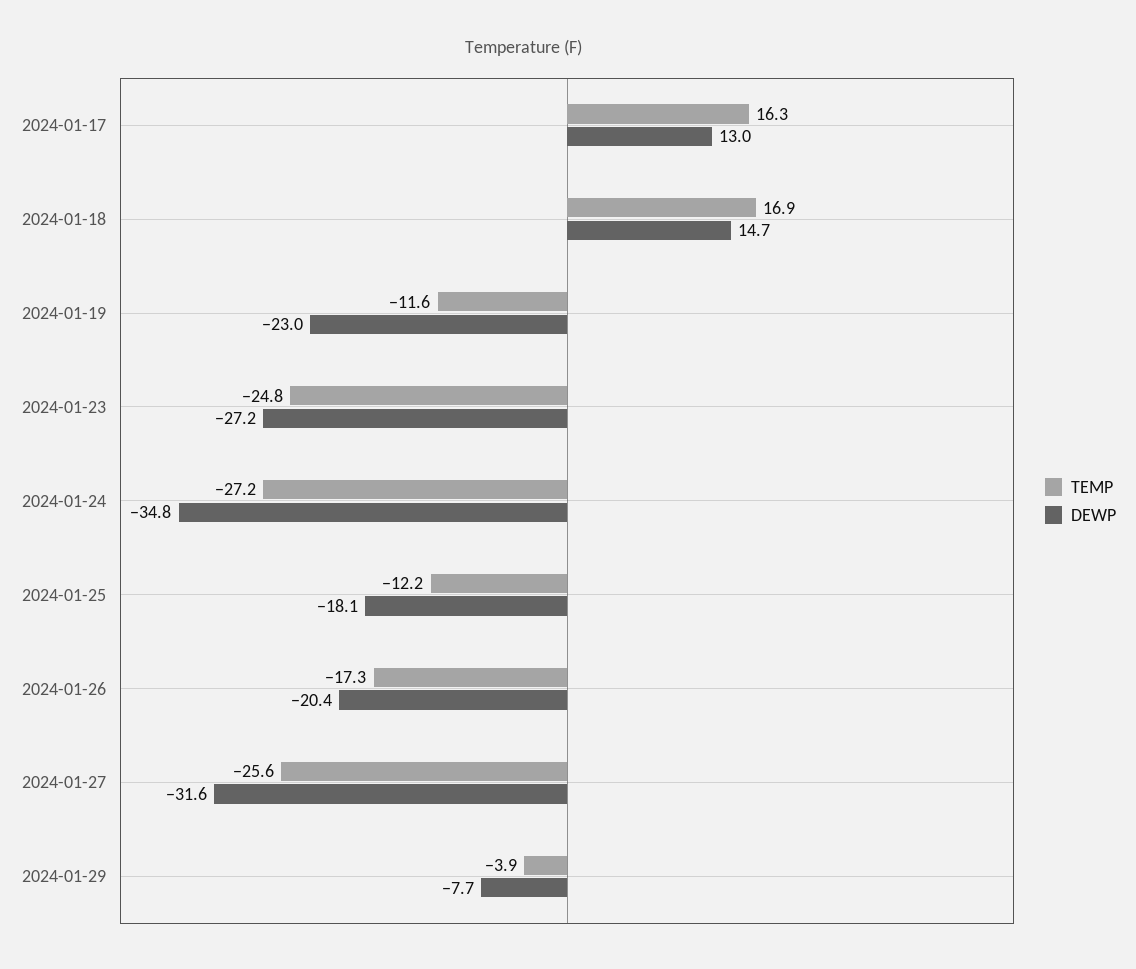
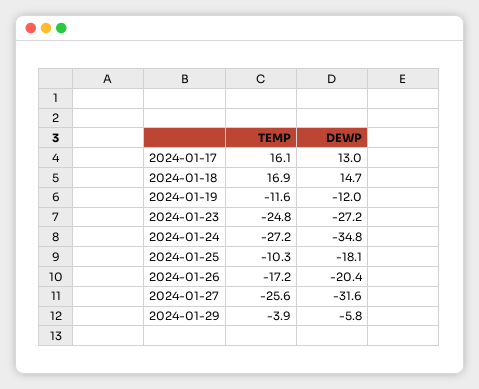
  {
    "TEMP": {
-     "2024-01-17": 16.3,
+     "2024-01-17": 16.1,
      "2024-01-18": 16.9,
      "2024-01-19": -11.6,
      "2024-01-23": -24.8,
      "2024-01-24": -27.2,
-     "2024-01-25": -12.2,
+     "2024-01-25": -10.3,
-     "2024-01-26": -17.3,
+     "2024-01-26": -17.2,
      "2024-01-27": -25.6,
      "2024-01-29": -3.9
    },
    "DEWP": {
      "2024-01-17": 13,
      "2024-01-18": 14.7,
-     "2024-01-19": -23,
+     "2024-01-19": -12,
      "2024-01-23": -27.2,
      "2024-01-24": -34.8,
      "2024-01-25": -18.1,
      "2024-01-26": -20.4,
      "2024-01-27": -31.6,
-     "2024-01-29": -7.7
+     "2024-01-29": -5.8
    }
  }

